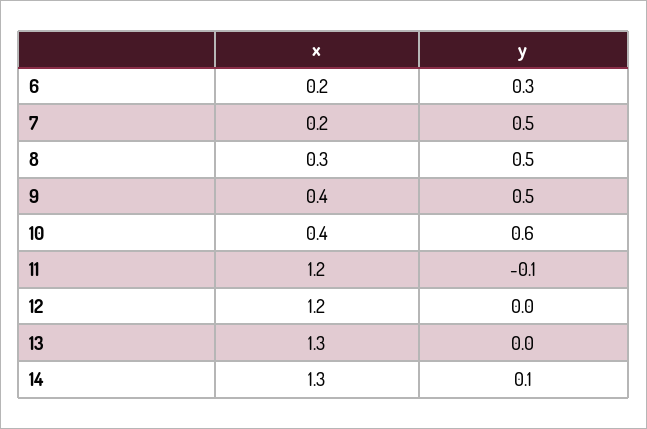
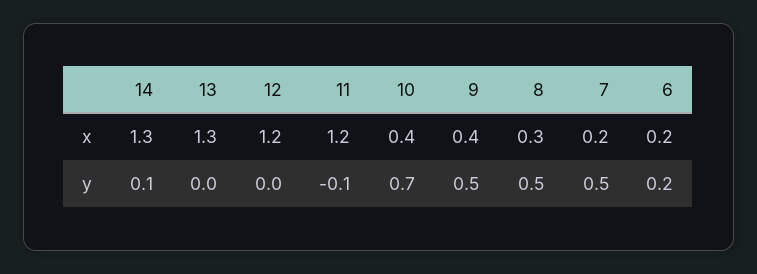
  {
    "x": {
      "6": 0.2,
      "7": 0.2,
      "8": 0.3,
      "9": 0.4,
      "10": 0.4,
      "11": 1.2,
      "12": 1.2,
      "13": 1.3,
      "14": 1.3
    },
    "y": {
-     "6": 0.3,
+     "6": 0.2,
      "7": 0.5,
      "8": 0.5,
      "9": 0.5,
-     "10": 0.6,
+     "10": 0.7,
      "11": -0.1,
      "12": 0,
      "13": 0,
      "14": 0.1
    }
  }

